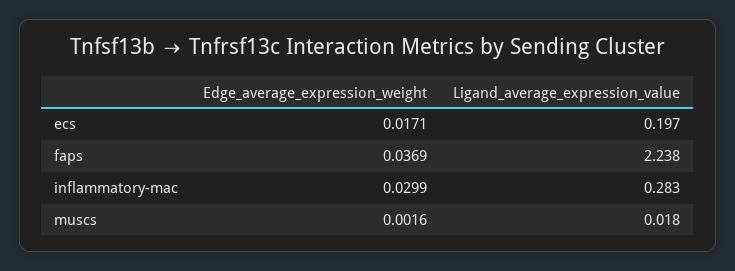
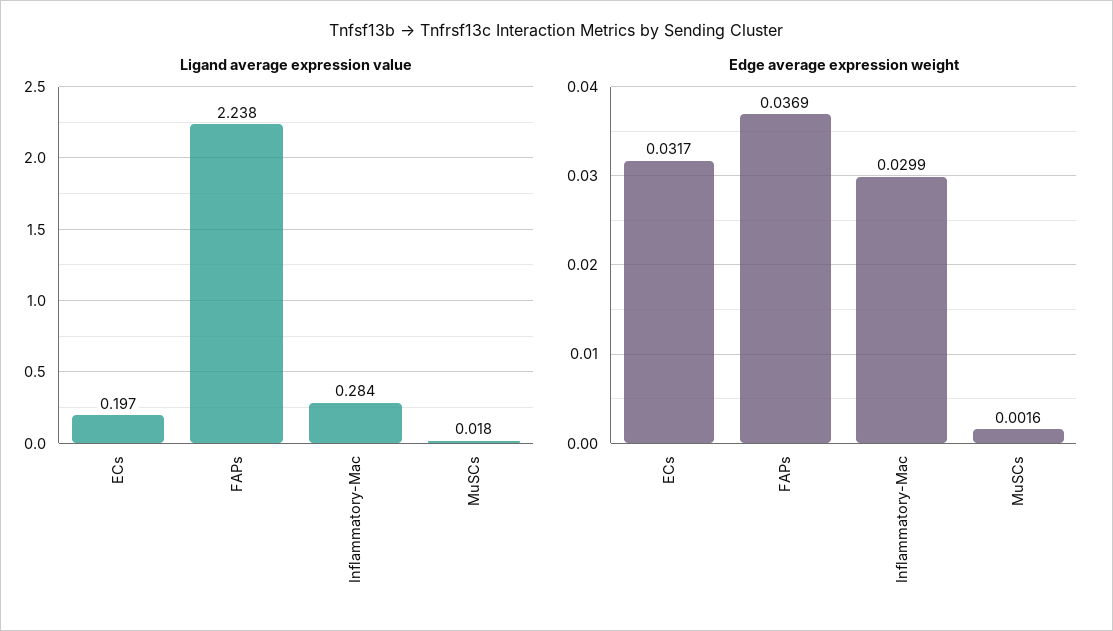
  {
    "Edge_average_expression_weight": {
-     "ecs": 0.0171,
+     "ecs": 0.0317,
      "faps": 0.0369,
      "inflammatory-mac": 0.0299,
      "muscs": 0.0016
    },
    "Ligand_average_expression_value": {
      "ecs": 0.197,
      "faps": 2.238,
-     "inflammatory-mac": 0.283,
+     "inflammatory-mac": 0.284,
      "muscs": 0.018
    }
  }

